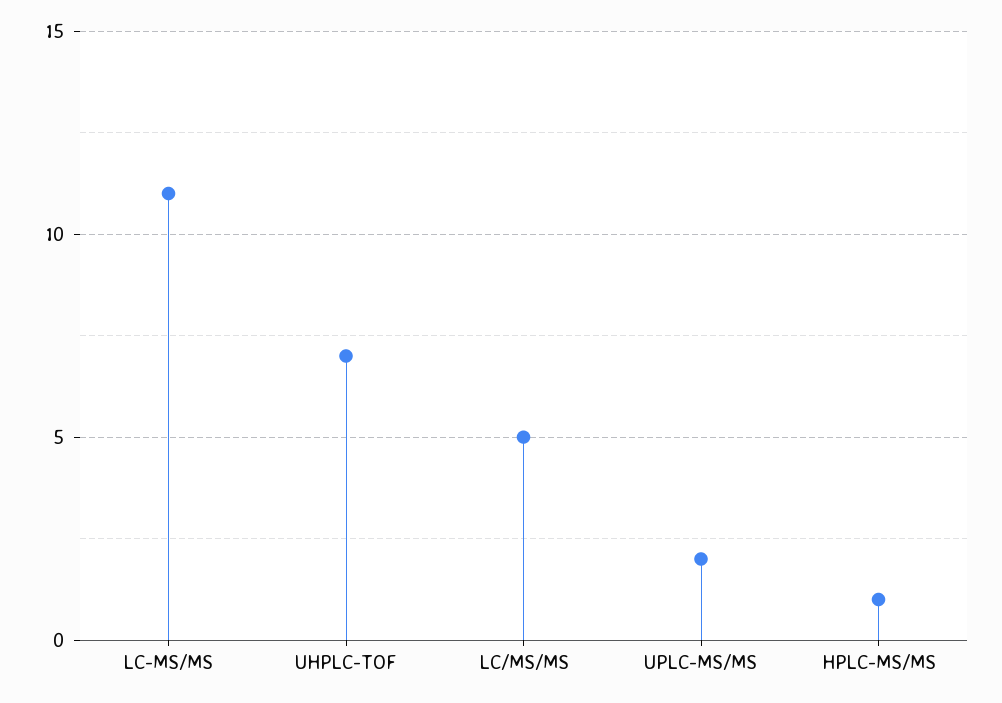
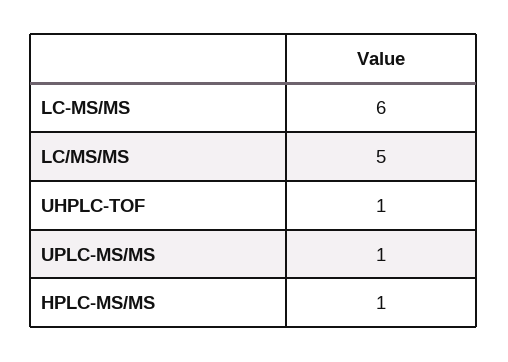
  {
-   "LC-MS/MS": 11,
+   "LC-MS/MS": 6,
-   "UHPLC-TOF": 7,
+   "UHPLC-TOF": 1,
    "LC/MS/MS": 5,
-   "UPLC-MS/MS": 2,
+   "UPLC-MS/MS": 1,
    "HPLC-MS/MS": 1
  }

